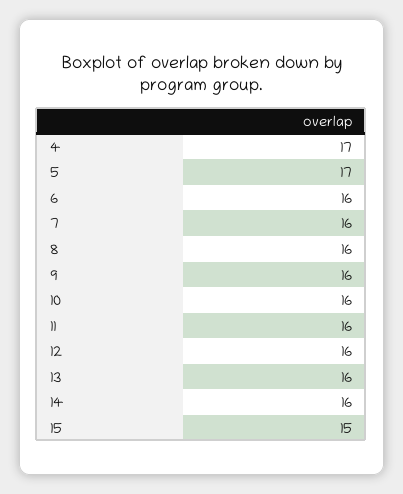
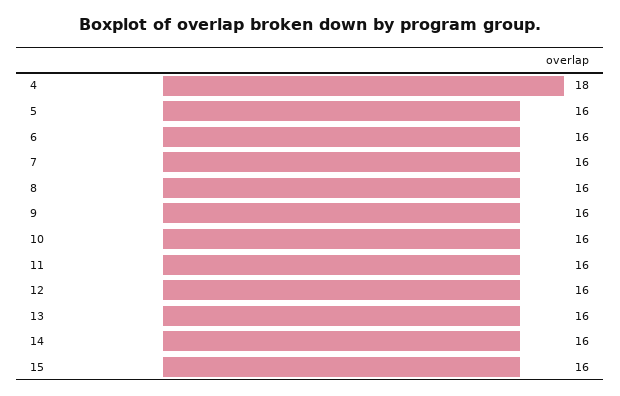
  {
-   "4": 17,
+   "4": 18,
-   "5": 17,
+   "5": 16,
    "6": 16,
    "7": 16,
    "8": 16,
    "9": 16,
    "10": 16,
    "11": 16,
    "12": 16,
    "13": 16,
    "14": 16,
-   "15": 15
+   "15": 16
  }

